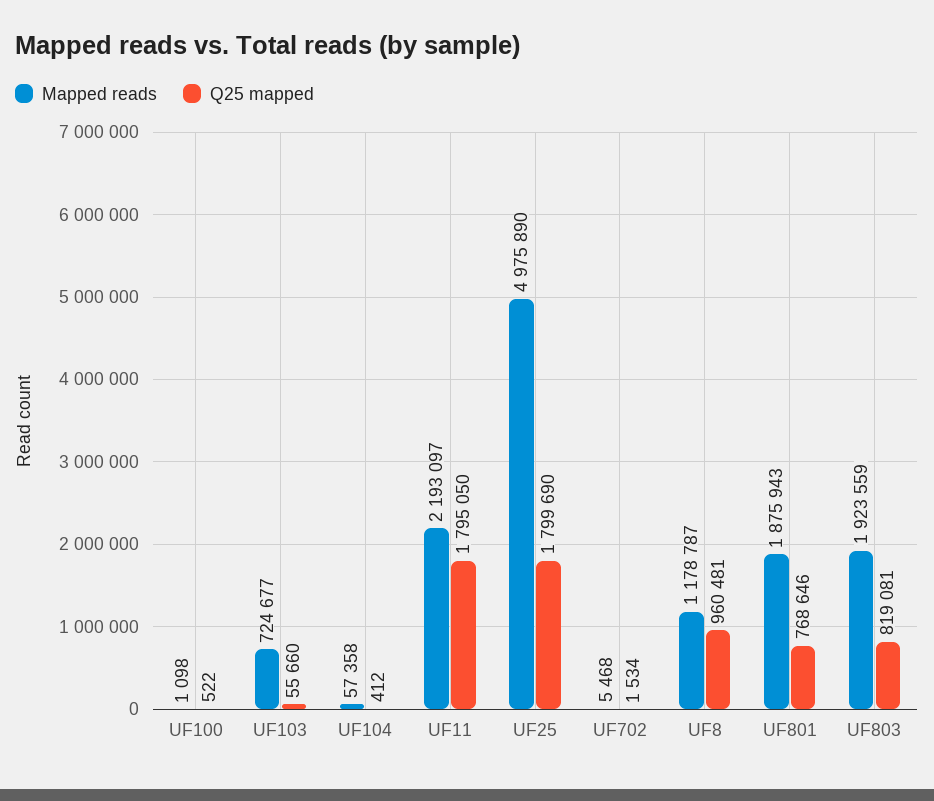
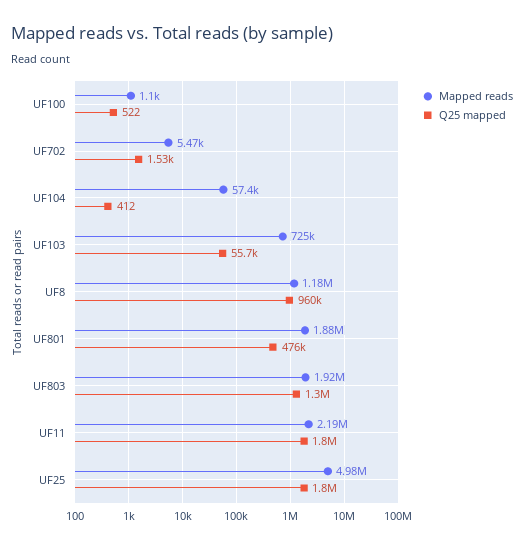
  {
    "Mapped reads": {
      "UF100": 1098,
      "UF103": 724677,
      "UF104": 57358,
      "UF11": 2193097,
      "UF25": 4975890,
      "UF702": 5468,
      "UF8": 1178787,
      "UF801": 1875943,
      "UF803": 1923559
    },
    "Q25 mapped": {
      "UF100": 522,
      "UF103": 55660,
      "UF104": 412,
      "UF11": 1795050,
      "UF25": 1799690,
      "UF702": 1534,
      "UF8": 960481,
-     "UF801": 768646,
+     "UF801": 476000,
-     "UF803": 819081
+     "UF803": 1300000
    }
  }

